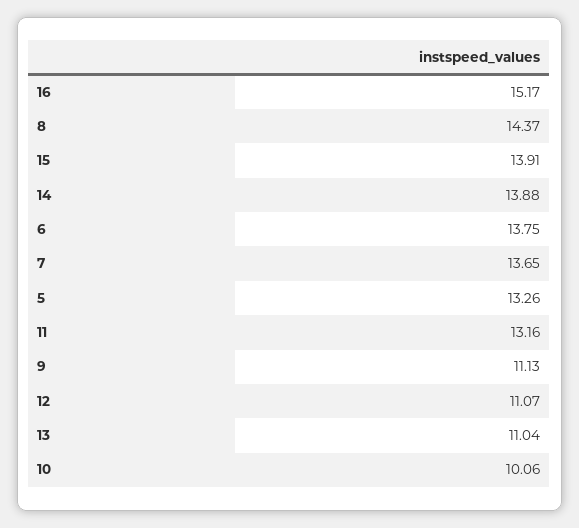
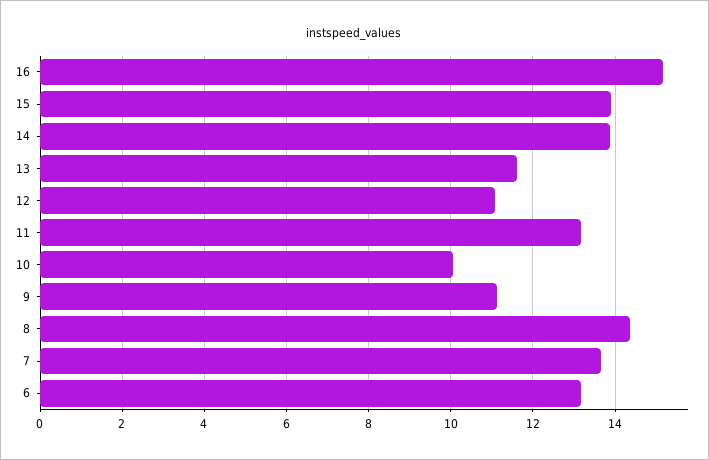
  {
    "16": 15.17,
    "8": 14.37,
    "15": 13.91,
    "14": 13.88,
-   "6": 13.75,
+   "6": 13.2,
    "7": 13.65,
-   "5": 13.26,
    "11": 13.16,
    "9": 11.13,
    "12": 11.07,
-   "13": 11.04,
+   "13": 11.6,
    "10": 10.06
  }

